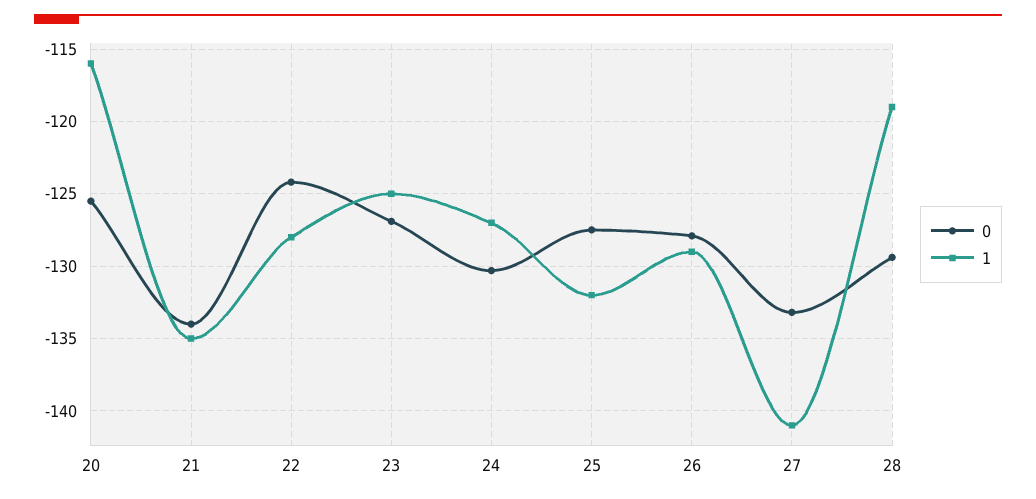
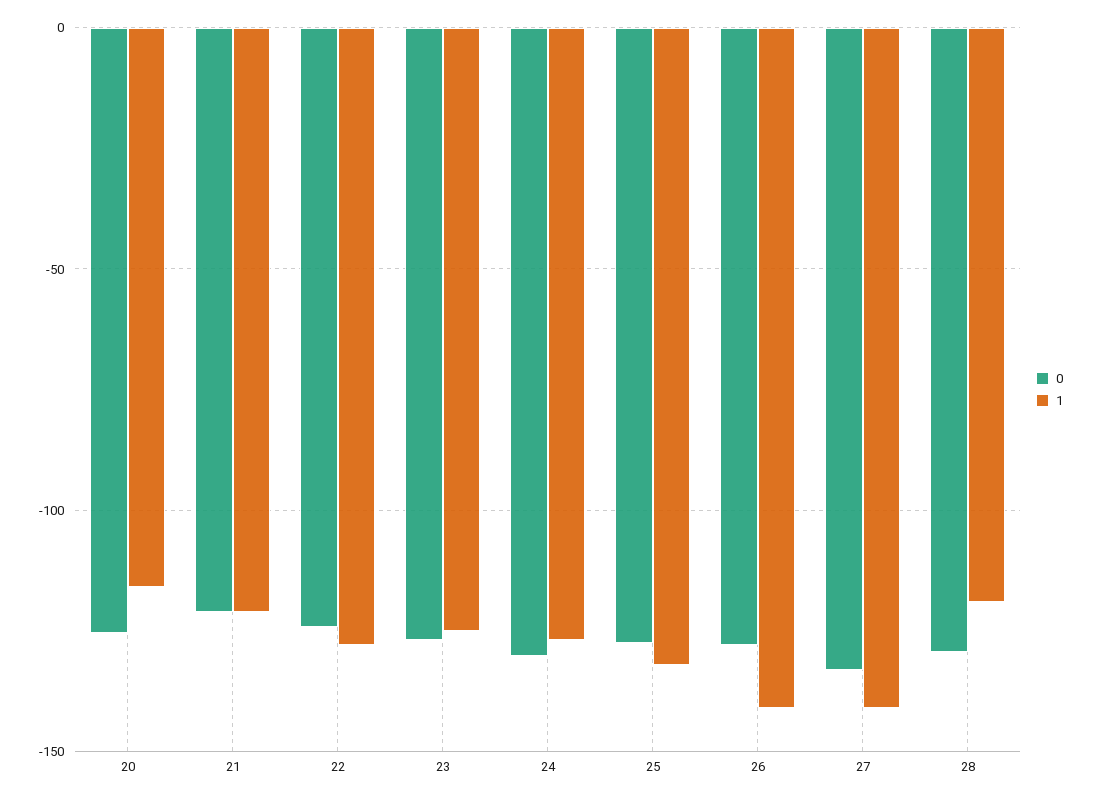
  {
    "0": {
      "20": -125.5,
-     "21": -134,
+     "21": -120,
      "22": -124,
      "23": -127,
      "24": -130.5,
      "25": -127.5,
      "26": -128,
      "27": -133,
      "28": -129.5
    },
    "1": {
      "20": -116,
-     "21": -135,
+     "21": -120,
      "22": -128,
      "23": -125,
      "24": -127,
      "25": -132,
-     "26": -129,
+     "26": -140,
      "27": -141,
      "28": -119
    }
  }

